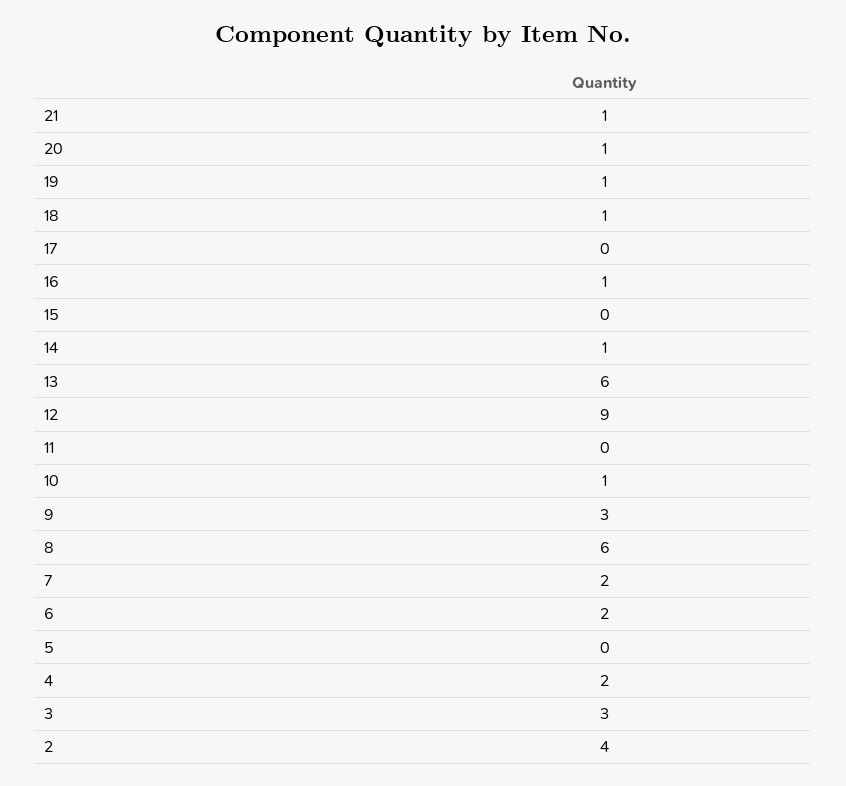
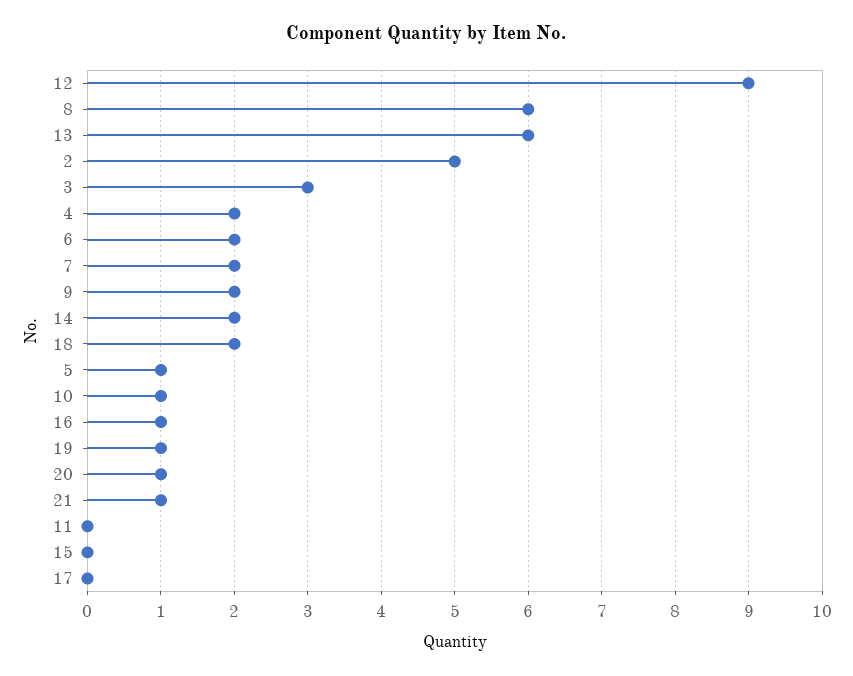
  {
    "21": 1,
    "20": 1,
    "19": 1,
-   "18": 1,
+   "18": 2,
    "17": 0,
    "16": 1,
    "15": 0,
-   "14": 1,
+   "14": 2,
    "13": 6,
    "12": 9,
    "11": 0,
    "10": 1,
-   "9": 3,
+   "9": 2,
    "8": 6,
    "7": 2,
    "6": 2,
-   "5": 0,
+   "5": 1,
    "4": 2,
    "3": 3,
-   "2": 4
+   "2": 5
  }

